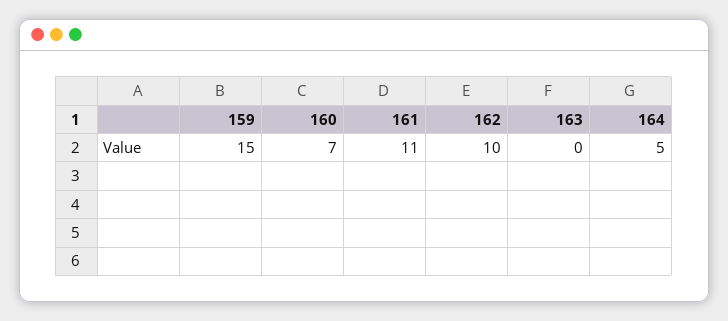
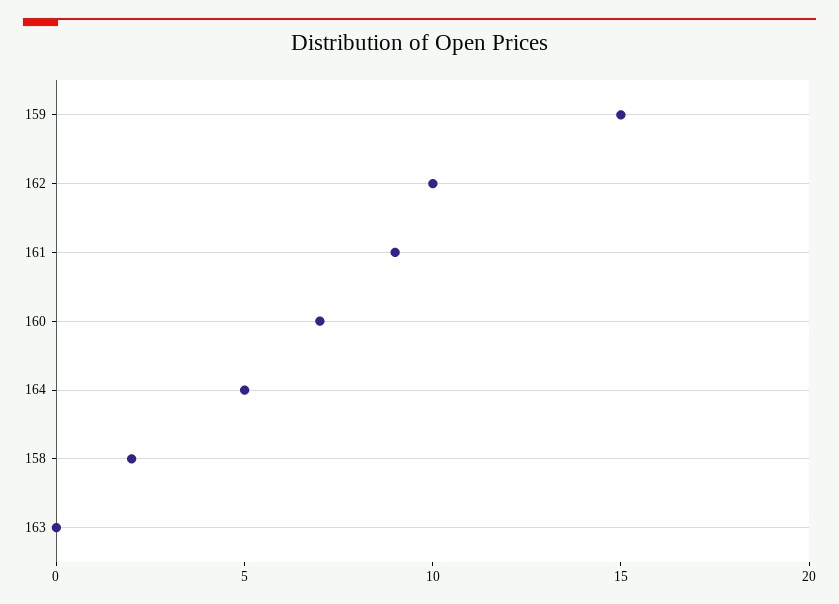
  {
    "159": 15,
    "160": 7,
-   "161": 11,
+   "161": 9,
    "162": 10,
    "163": 0,
-   "164": 5
+   "164": 5,
+   "158": 2
  }

